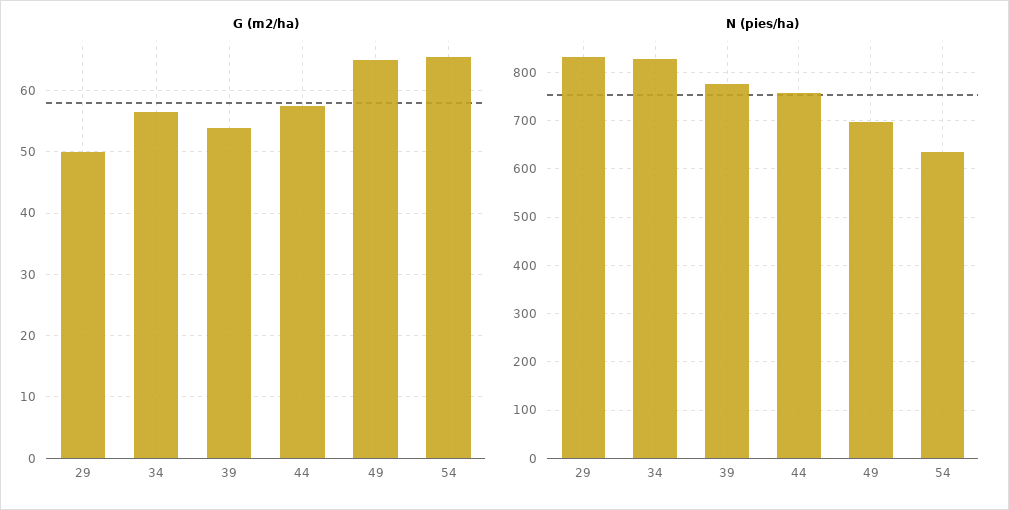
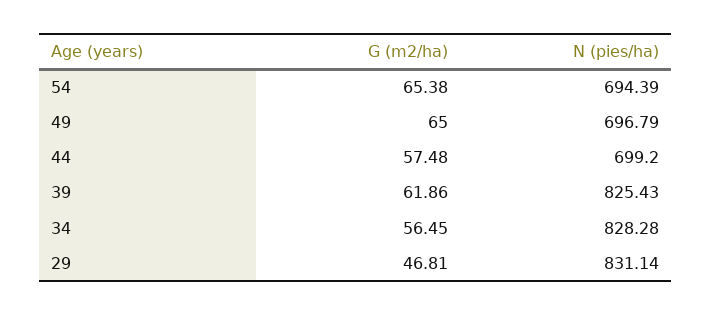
  {
    "G (m2/ha)": {
-     "29": 50,
+     "29": 46.81,
      "34": 56.45,
-     "39": 54,
+     "39": 61.86,
      "44": 57.48,
      "49": 65,
      "54": 65.38
    },
    "N (pies/ha)": {
      "29": 831.14,
      "34": 828.28,
-     "39": 780,
+     "39": 825.43,
-     "44": 760,
+     "44": 699.2,
      "49": 696.79,
-     "54": 640
+     "54": 694.39
    }
  }

